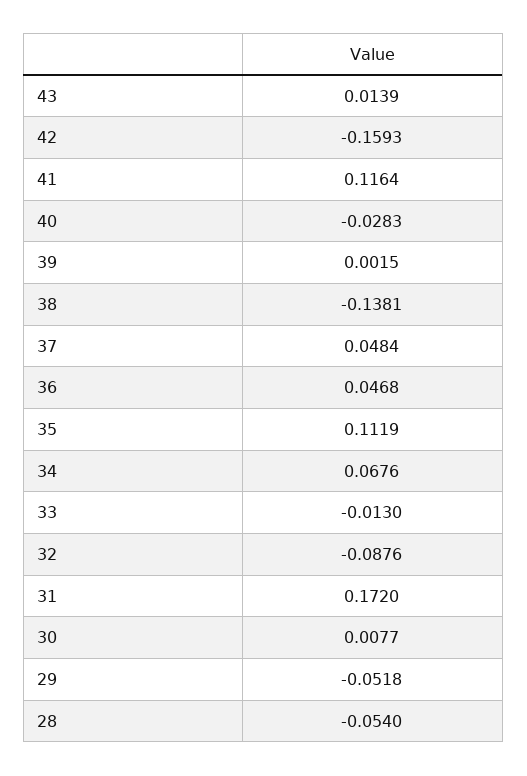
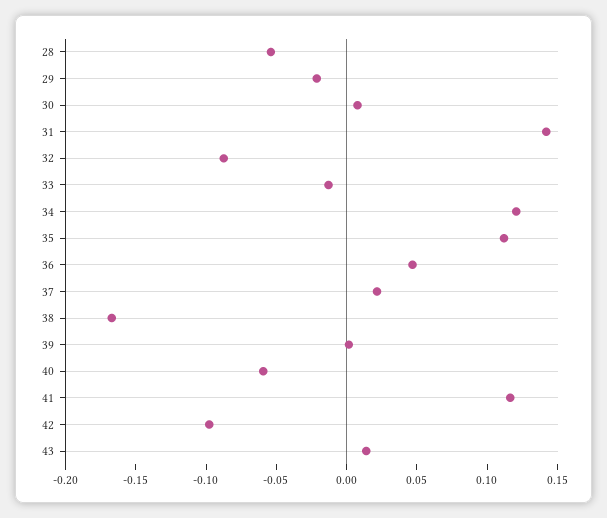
  {
    "43": 0.0139,
-   "42": -0.1593,
+   "42": -0.1,
    "41": 0.1164,
-   "40": -0.0283,
+   "40": -0.06,
    "39": 0.0015,
-   "38": -0.1381,
+   "38": -0.17,
-   "37": 0.0484,
+   "37": 0.02,
    "36": 0.0468,
    "35": 0.1119,
-   "34": 0.0676,
+   "34": 0.12,
    "33": -0.013,
    "32": -0.0876,
-   "31": 0.172,
+   "31": 0.14,
    "30": 0.0077,
-   "29": -0.0518,
+   "29": -0.02,
    "28": -0.054
  }

